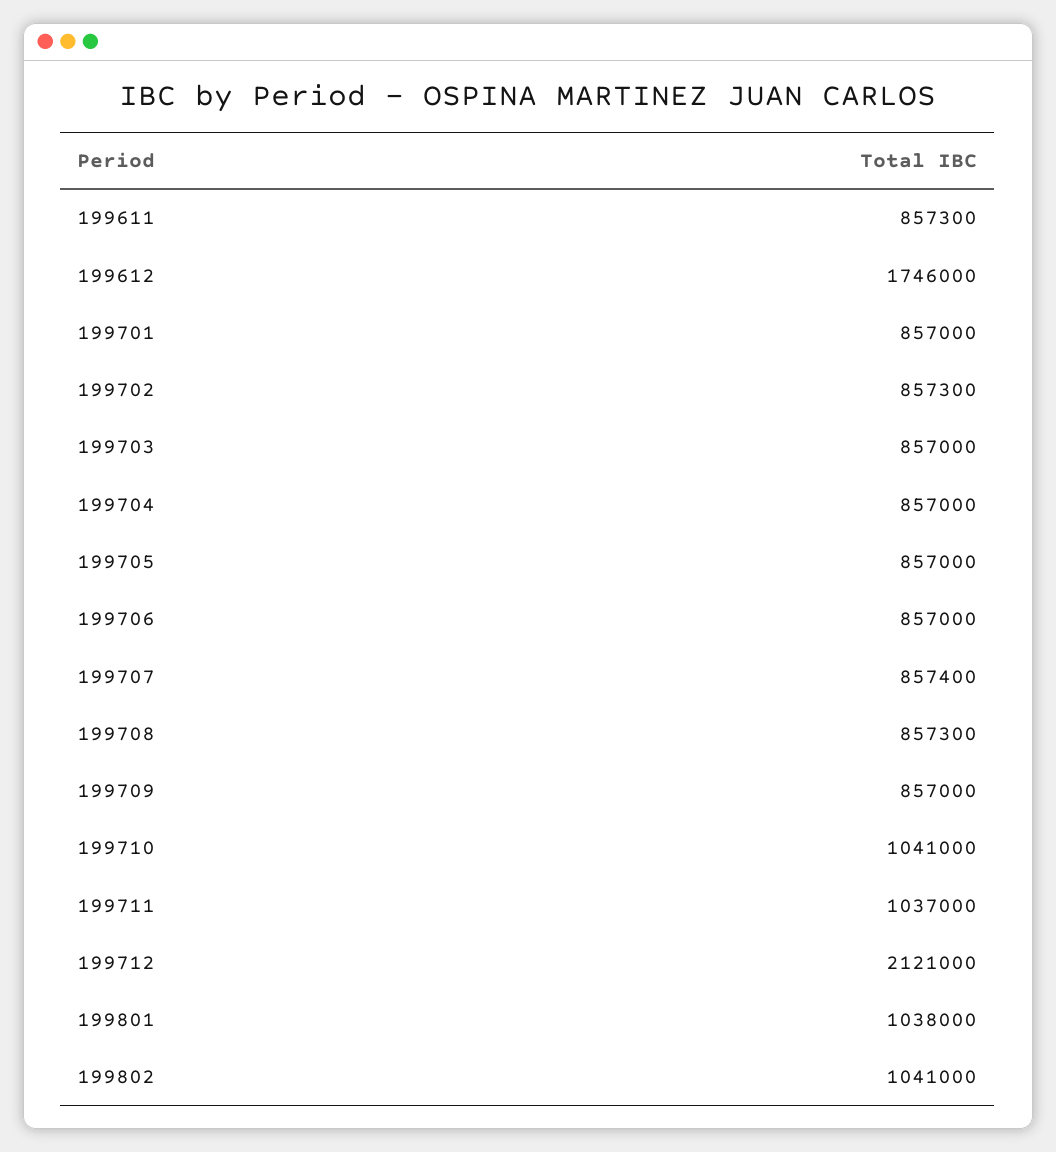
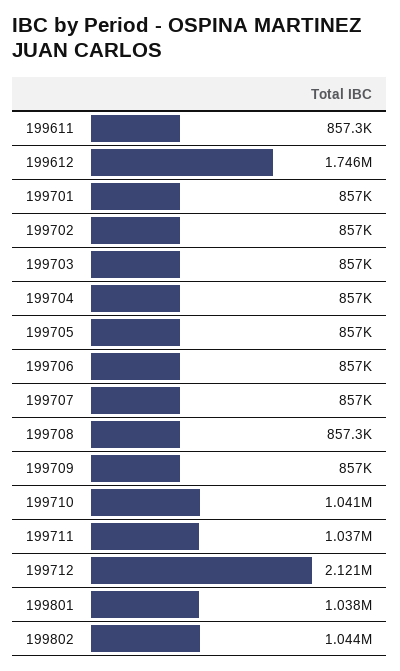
  {
    "199611": 857300,
    "199612": 1746000,
    "199701": 857000,
-   "199702": 857300,
+   "199702": 857000,
    "199703": 857000,
    "199704": 857000,
    "199705": 857000,
    "199706": 857000,
-   "199707": 857400,
+   "199707": 857000,
    "199708": 857300,
    "199709": 857000,
    "199710": 1041000,
    "199711": 1037000,
    "199712": 2121000,
    "199801": 1038000,
-   "199802": 1041000
+   "199802": 1044000
  }

